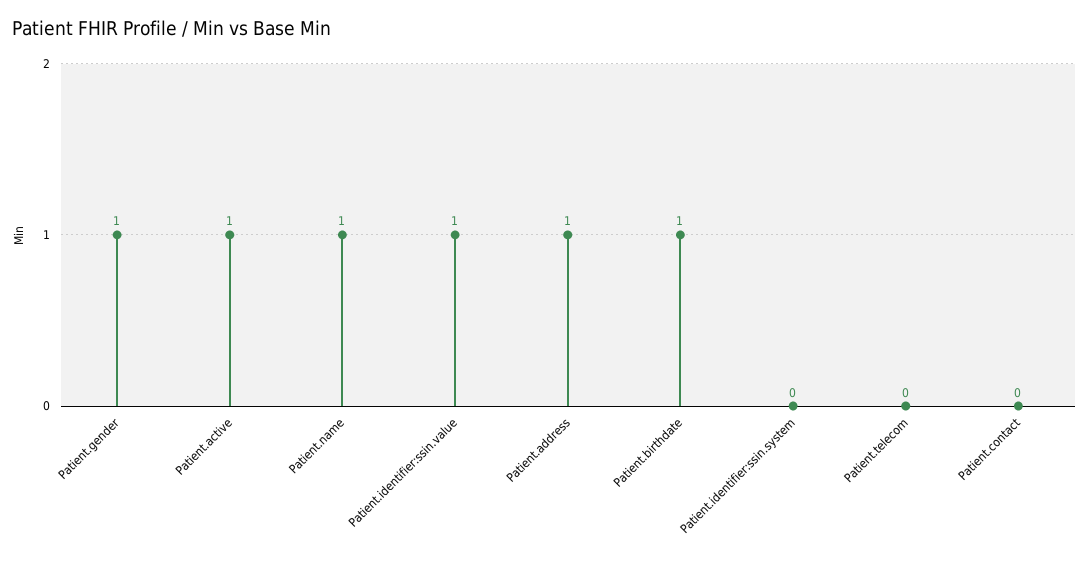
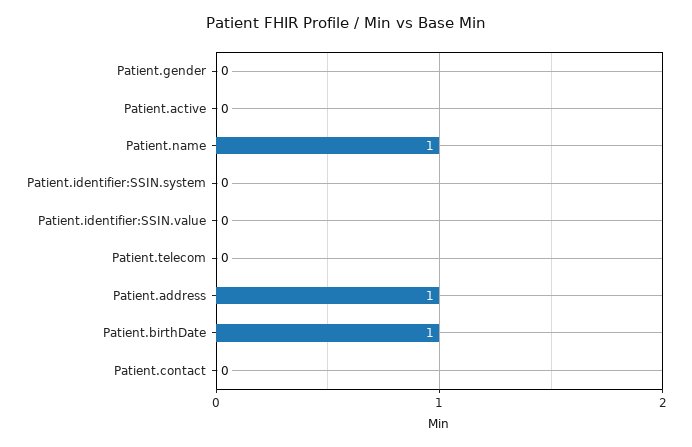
  {
-   "Patient.gender": 1,
+   "Patient.gender": 0,
-   "Patient.active": 1,
+   "Patient.active": 0,
    "Patient.name": 1,
-   "Patient.identifier:ssin.value": 1,
+   "Patient.identifier:ssin.value": 0,
    "Patient.address": 1,
    "Patient.birthdate": 1,
    "Patient.identifier:ssin.system": 0,
    "Patient.telecom": 0,
    "Patient.contact": 0
  }

